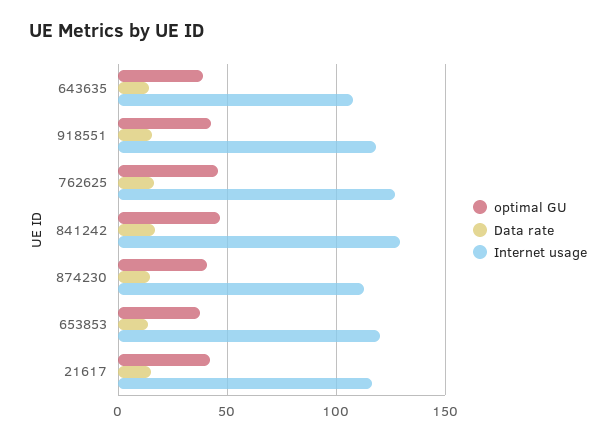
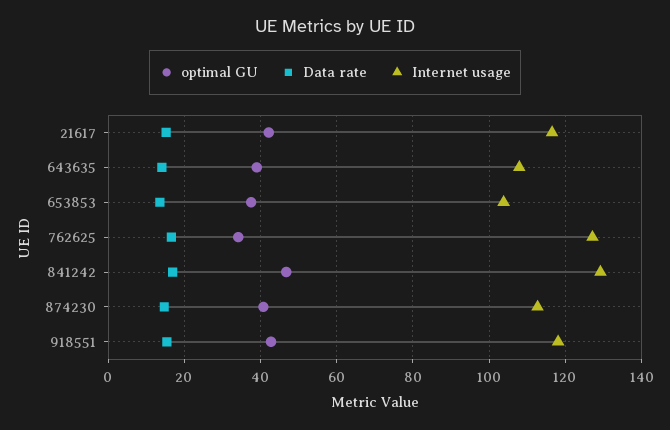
  {
    "optimal GU": {
      "643635": 40,
      "918551": 42,
-     "762625": 45,
+     "762625": 34,
      "841242": 46,
      "874230": 40,
      "653853": 38,
      "21617": 42
    },
    "Data rate": {
      "643635": 14,
      "918551": 16,
      "762625": 16,
      "841242": 16,
      "874230": 14,
      "653853": 14,
      "21617": 16
    },
    "Internet usage": {
      "643635": 108,
      "918551": 118,
      "762625": 128,
      "841242": 130,
      "874230": 112,
-     "653853": 120,
+     "653853": 104,
      "21617": 116
    }
  }

